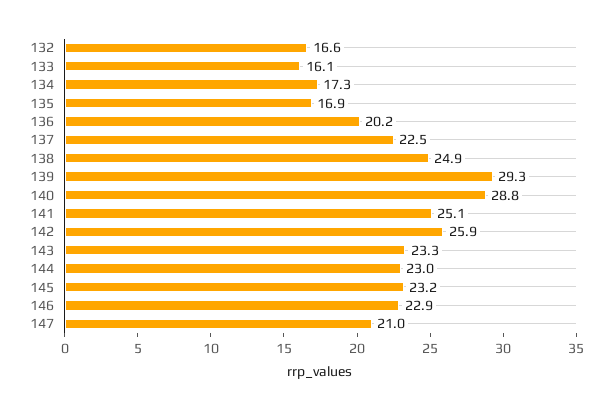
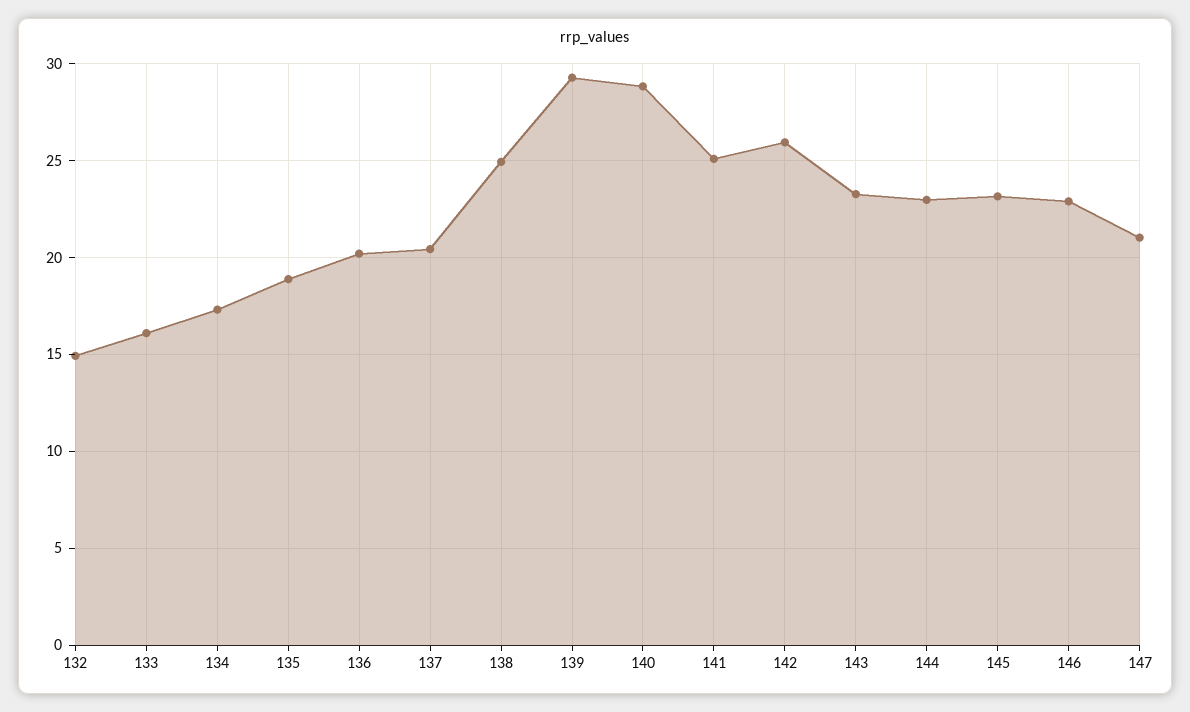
  {
-   "132": 16.6,
+   "132": 15,
    "133": 16.1,
    "134": 17.3,
-   "135": 16.9,
+   "135": 19,
    "136": 20.2,
-   "137": 22.5,
+   "137": 20.5,
    "138": 24.9,
    "139": 29.3,
    "140": 28.8,
    "141": 25.1,
    "142": 25.9,
    "143": 23.3,
    "144": 23,
    "145": 23.2,
    "146": 22.9,
    "147": 21
  }

